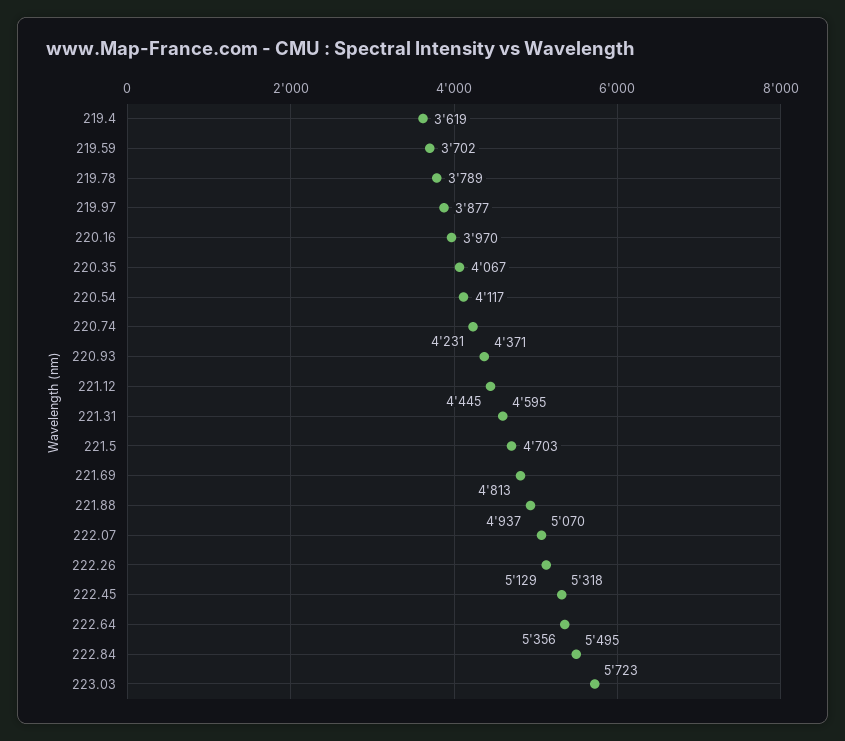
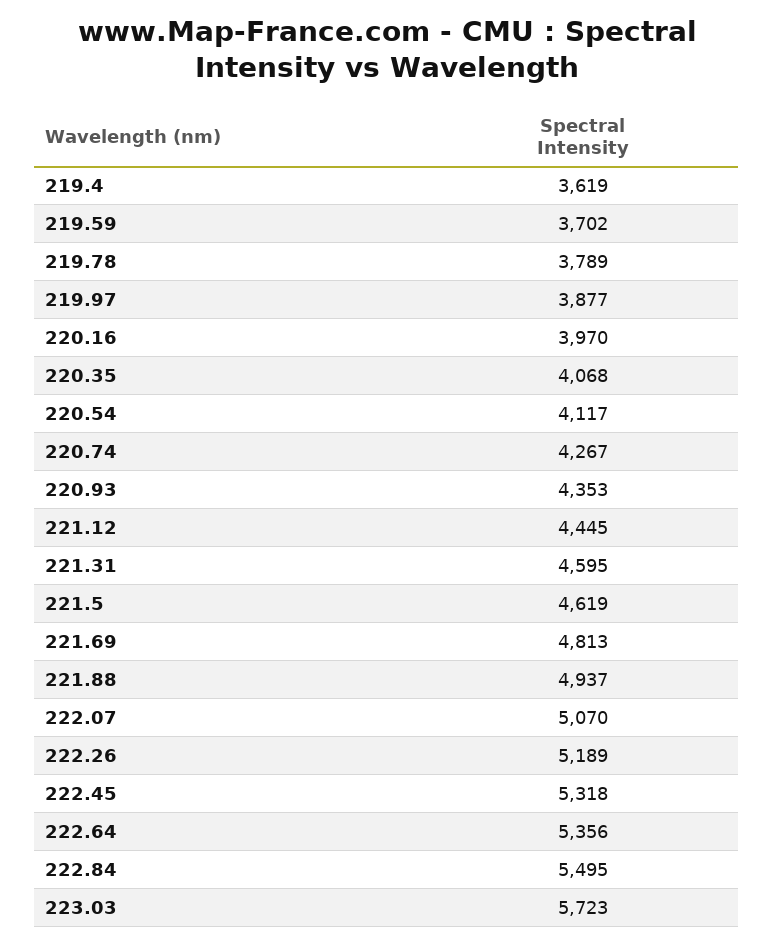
  {
    "219.4": 3619,
    "219.59": 3702,
    "219.78": 3789,
    "219.97": 3877,
    "220.16": 3970,
-   "220.35": 4067,
+   "220.35": 4068,
    "220.54": 4117,
-   "220.74": 4231,
+   "220.74": 4267,
-   "220.93": 4371,
+   "220.93": 4353,
    "221.12": 4445,
    "221.31": 4595,
-   "221.5": 4703,
+   "221.5": 4619,
    "221.69": 4813,
    "221.88": 4937,
    "222.07": 5070,
-   "222.26": 5129,
+   "222.26": 5189,
    "222.45": 5318,
    "222.64": 5356,
    "222.84": 5495,
    "223.03": 5723
  }

